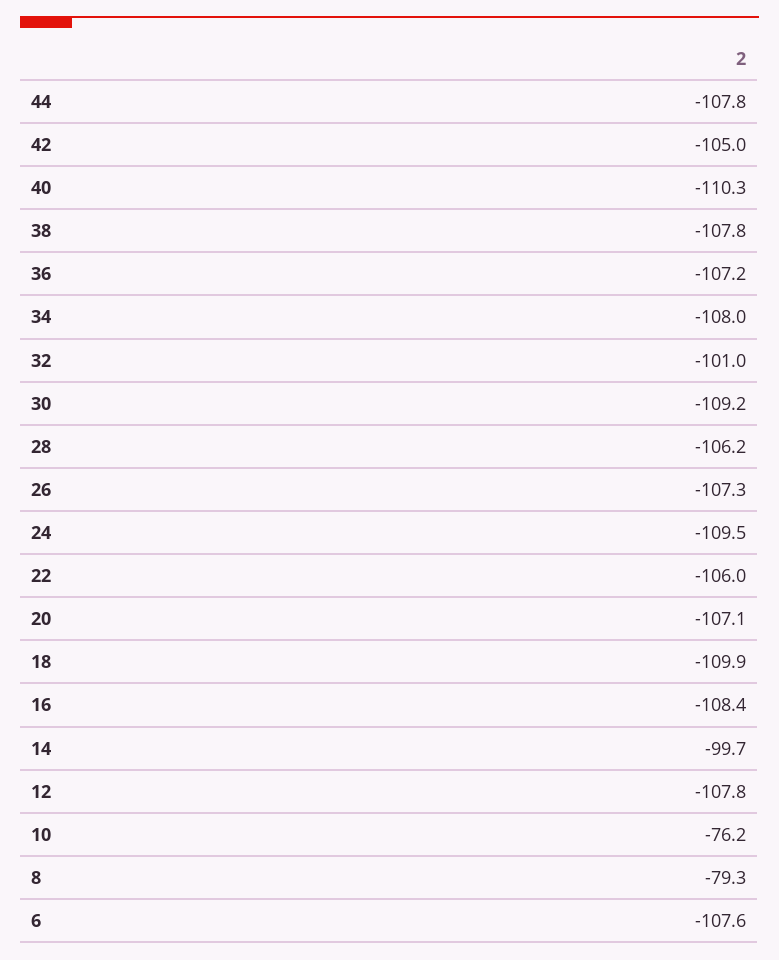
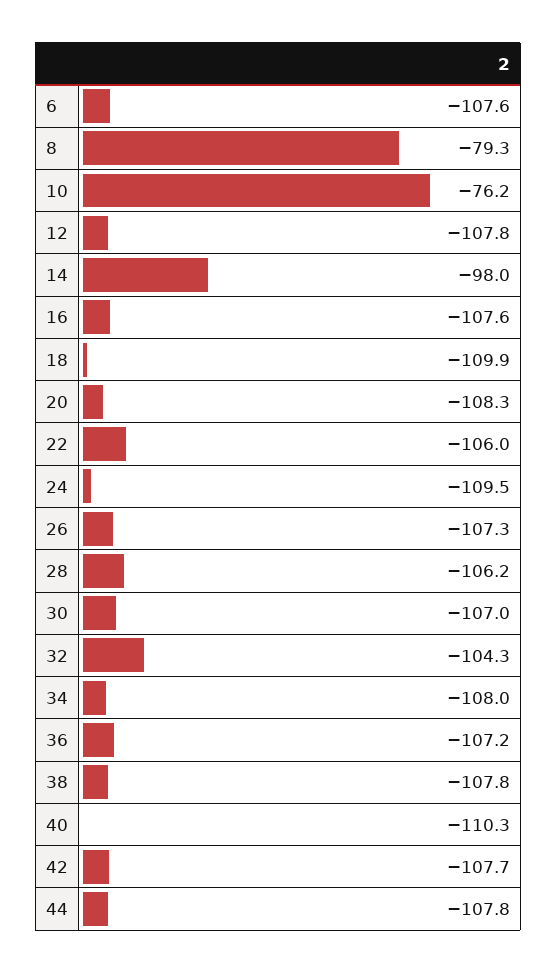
  {
    "44": -107.8,
-   "42": -105,
+   "42": -107.7,
    "40": -110.3,
    "38": -107.8,
    "36": -107.2,
    "34": -108,
-   "32": -101,
+   "32": -104.3,
-   "30": -109.2,
+   "30": -107,
    "28": -106.2,
    "26": -107.3,
    "24": -109.5,
    "22": -106,
-   "20": -107.1,
+   "20": -108.3,
    "18": -109.9,
-   "16": -108.4,
+   "16": -107.6,
-   "14": -99.7,
+   "14": -98,
    "12": -107.8,
    "10": -76.2,
    "8": -79.3,
    "6": -107.6
  }

